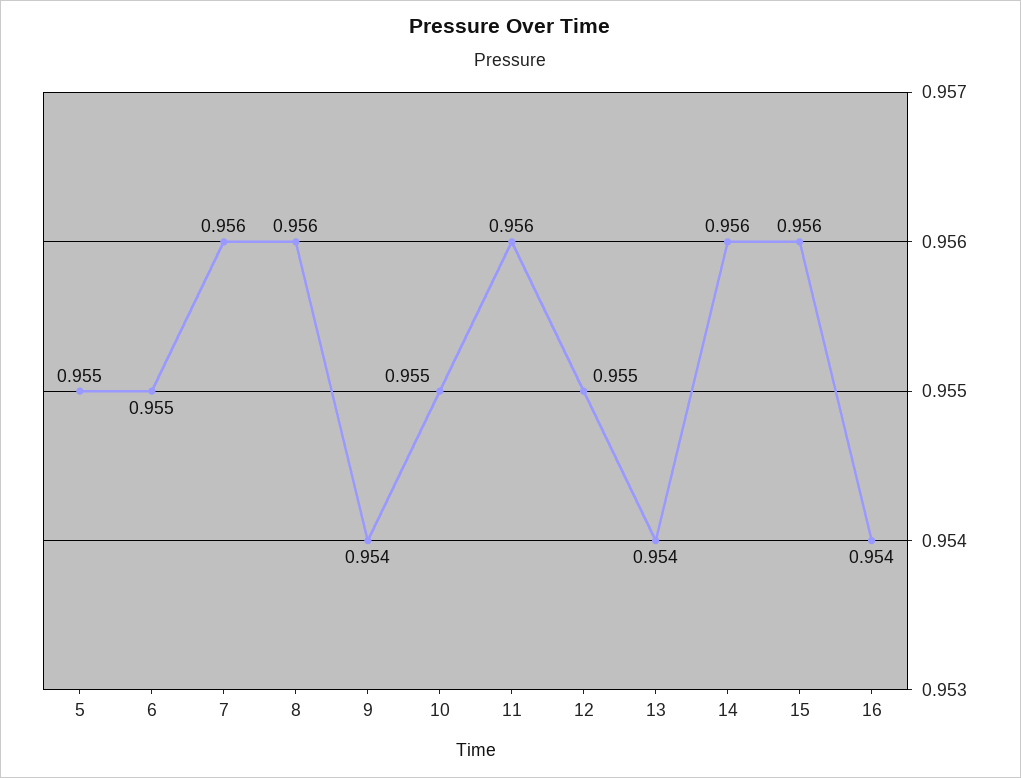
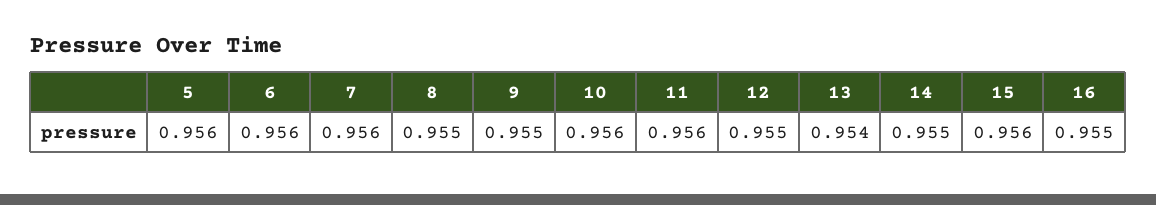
  {
-   "5": 0.955,
+   "5": 0.956,
-   "6": 0.955,
+   "6": 0.956,
    "7": 0.956,
-   "8": 0.956,
+   "8": 0.955,
-   "9": 0.954,
+   "9": 0.955,
-   "10": 0.955,
+   "10": 0.956,
    "11": 0.956,
    "12": 0.955,
    "13": 0.954,
-   "14": 0.956,
+   "14": 0.955,
    "15": 0.956,
-   "16": 0.954
+   "16": 0.955
  }

